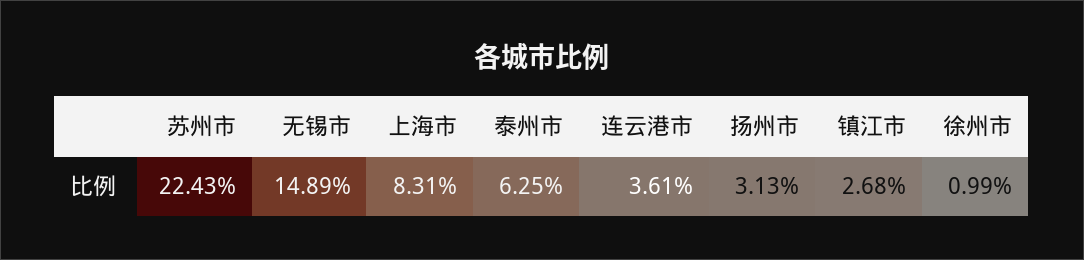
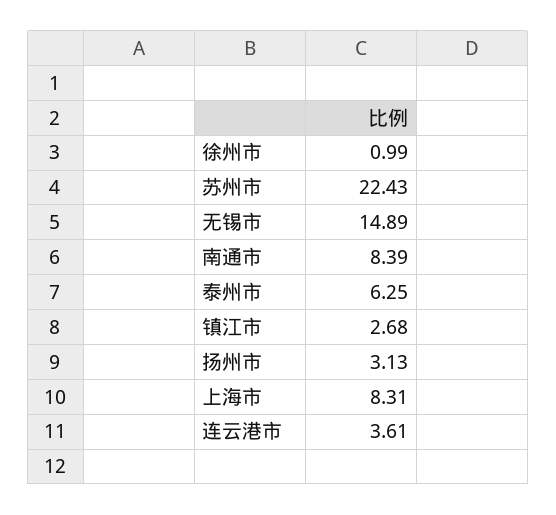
  {
    "苏州市": 22.43,
    "无锡市": 14.89,
    "上海市": 8.31,
    "泰州市": 6.25,
    "连云港市": 3.61,
    "扬州市": 3.13,
    "镇江市": 2.68,
-   "徐州市": 0.99
+   "徐州市": 0.99,
+   "南通市": 8.39
  }

